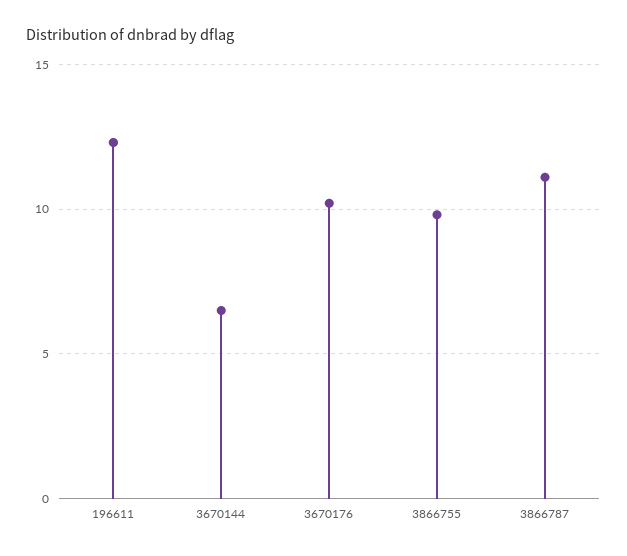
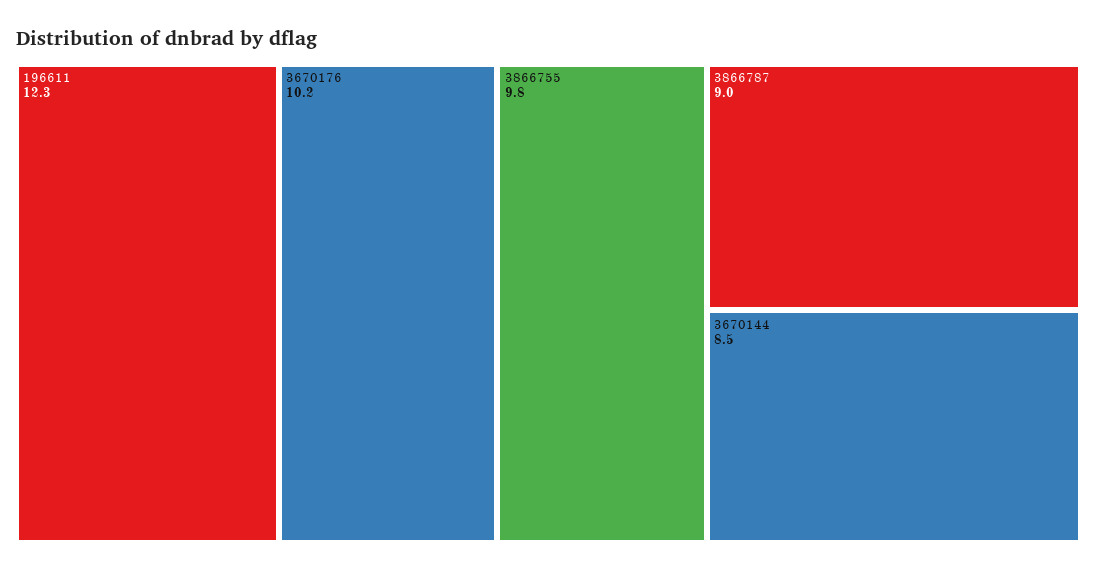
  {
    "196611": 12.3,
-   "3670144": 6.5,
+   "3670144": 8.5,
    "3670176": 10.2,
    "3866755": 9.8,
-   "3866787": 11
+   "3866787": 9
  }

